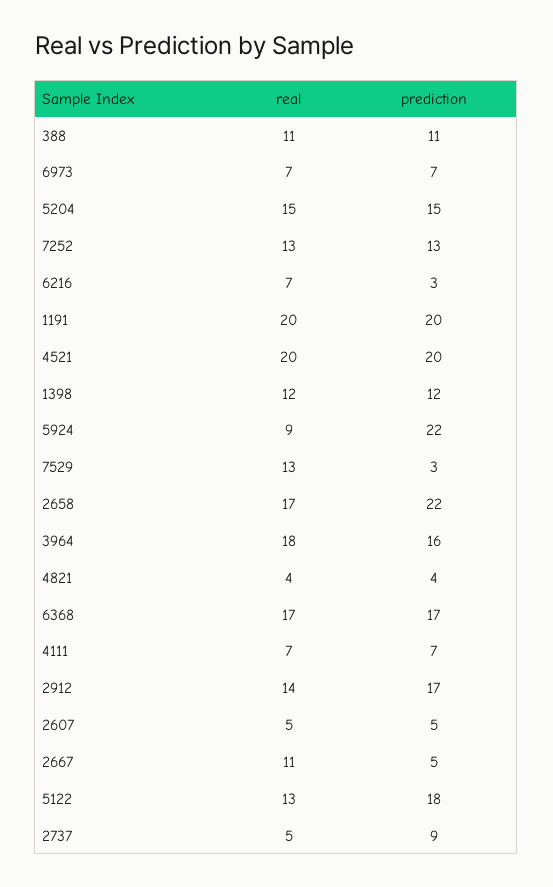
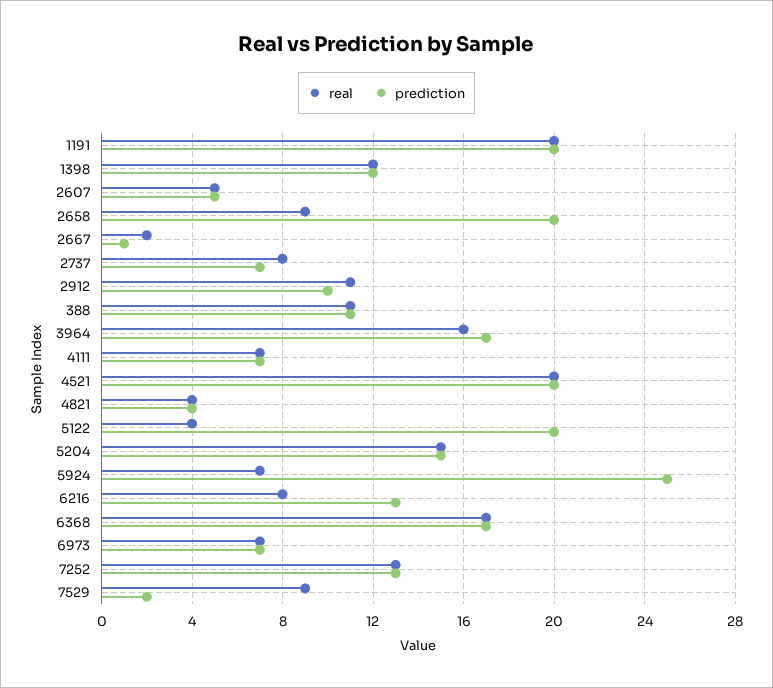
  {
    "real": {
      "388": 11,
      "6973": 7,
      "5204": 15,
      "7252": 13,
-     "6216": 7,
+     "6216": 8,
      "1191": 20,
      "4521": 20,
      "1398": 12,
-     "5924": 9,
+     "5924": 7,
-     "7529": 13,
+     "7529": 9,
-     "2658": 17,
+     "2658": 9,
-     "3964": 18,
+     "3964": 16,
      "4821": 4,
      "6368": 17,
      "4111": 7,
-     "2912": 14,
+     "2912": 11,
      "2607": 5,
-     "2667": 11,
+     "2667": 2,
-     "5122": 13,
+     "5122": 4,
-     "2737": 5
+     "2737": 8
    },
    "prediction": {
      "388": 11,
      "6973": 7,
      "5204": 15,
      "7252": 13,
-     "6216": 3,
+     "6216": 13,
      "1191": 20,
      "4521": 20,
      "1398": 12,
-     "5924": 22,
+     "5924": 25,
-     "7529": 3,
+     "7529": 2,
-     "2658": 22,
+     "2658": 20,
-     "3964": 16,
+     "3964": 17,
      "4821": 4,
      "6368": 17,
      "4111": 7,
-     "2912": 17,
+     "2912": 10,
      "2607": 5,
-     "2667": 5,
+     "2667": 1,
-     "5122": 18,
+     "5122": 20,
-     "2737": 9
+     "2737": 7
    }
  }

